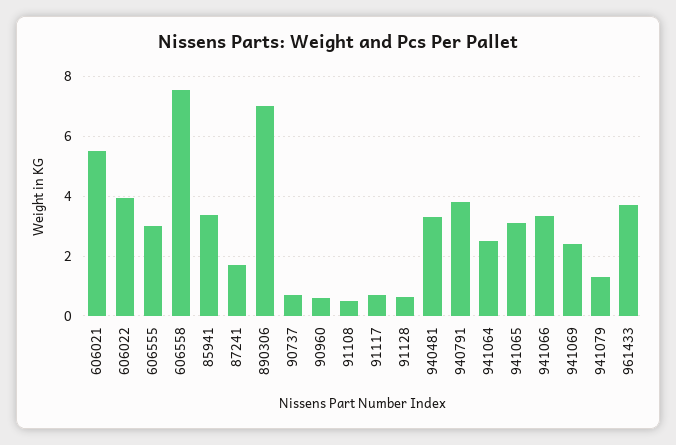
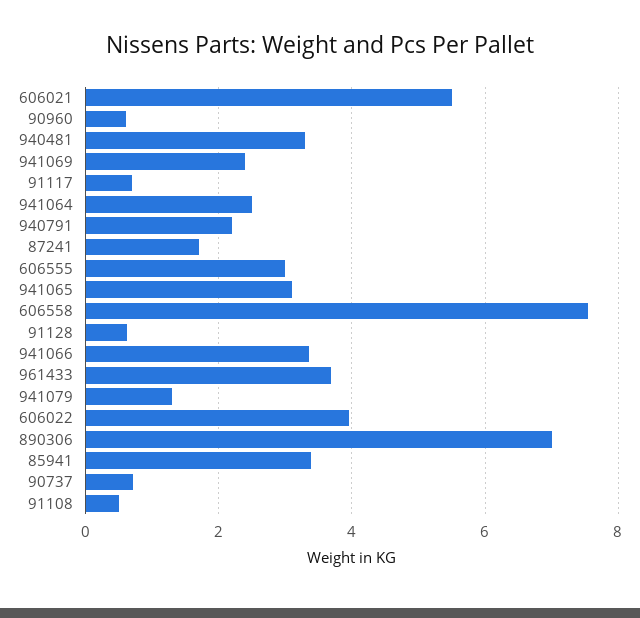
  {
    "606021": 5.6,
    "606022": 4,
    "606555": 3,
    "606558": 7.6,
    "85941": 3.4,
    "87241": 1.8,
    "890306": 7,
    "90737": 0.8,
    "90960": 0.6,
    "91108": 0.6,
    "91117": 0.8,
    "91128": 0.6,
    "940481": 3.4,
-   "940791": 3.75,
+   "940791": 2.2,
    "941064": 2.6,
    "941065": 3.2,
    "941066": 3.4,
    "941069": 2.4,
    "941079": 1.4,
    "961433": 3.6
  }

